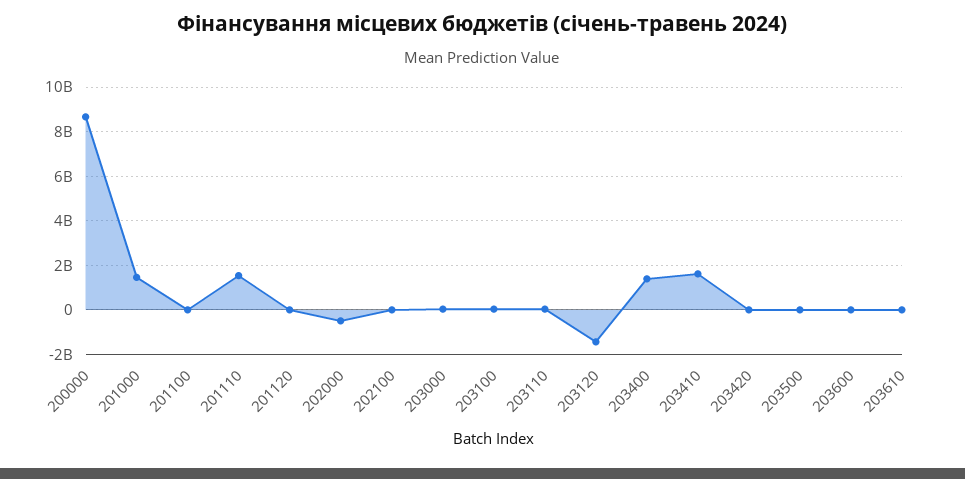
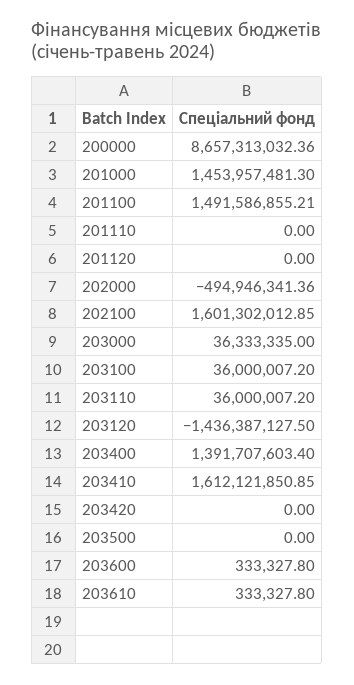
  {
    "200000": 8657313032.36,
    "201000": 1453957481.3,
-   "201100": 0,
+   "201100": 1491586855.21,
-   "201110": 1500000000,
+   "201110": 0,
    "201120": 0,
    "202000": -494946341.36,
-   "202100": 0,
+   "202100": 1601302012.85,
    "203000": 36333335,
    "203100": 36000007.2,
    "203110": 36000007.2,
    "203120": -1436387127.5,
    "203400": 1391707603.4,
    "203410": 1612121850.85,
    "203420": 0,
    "203500": 0,
    "203600": 333327.8,
    "203610": 333327.8
  }

